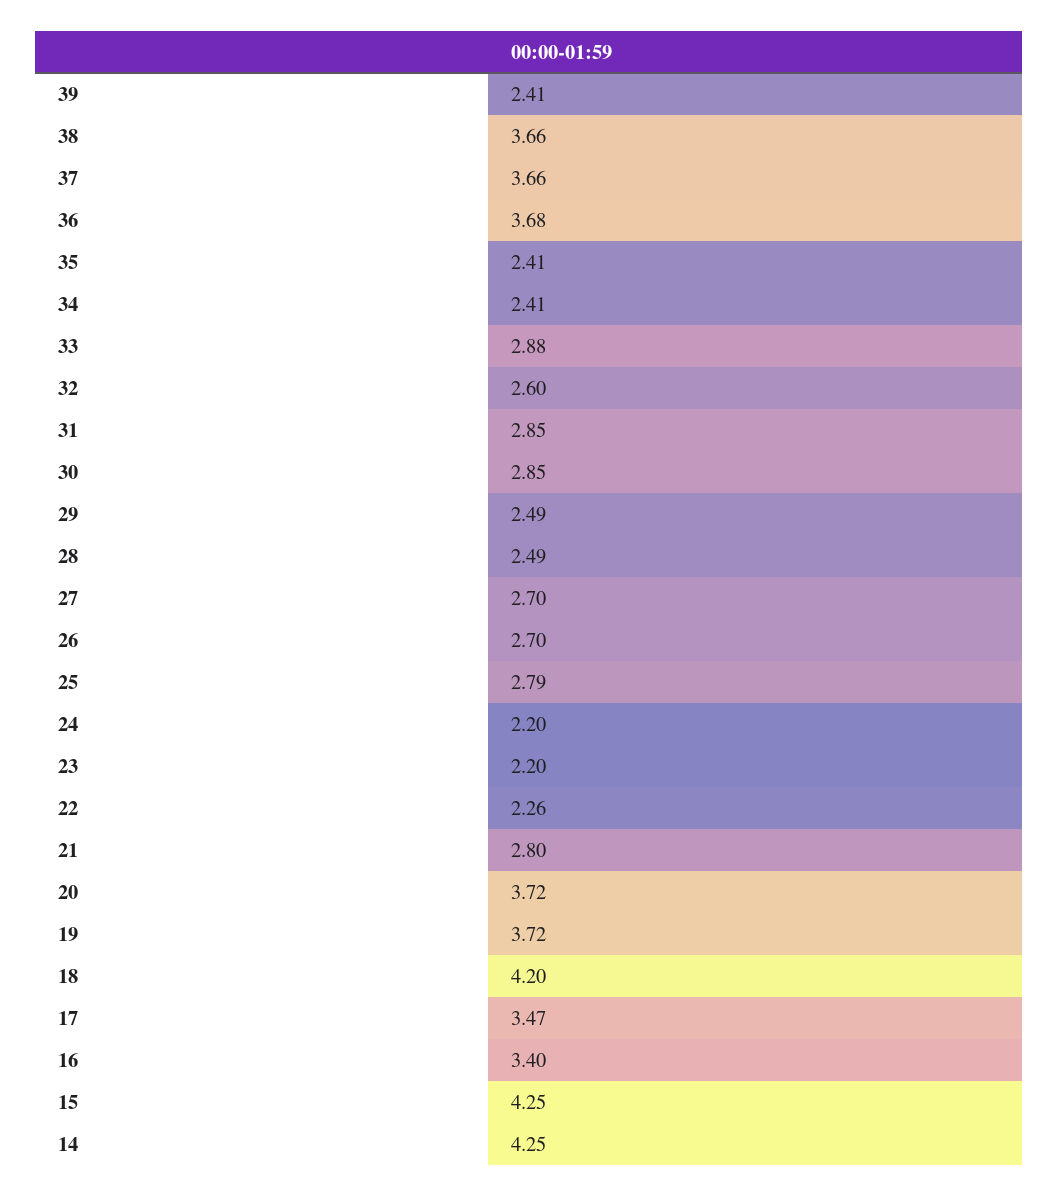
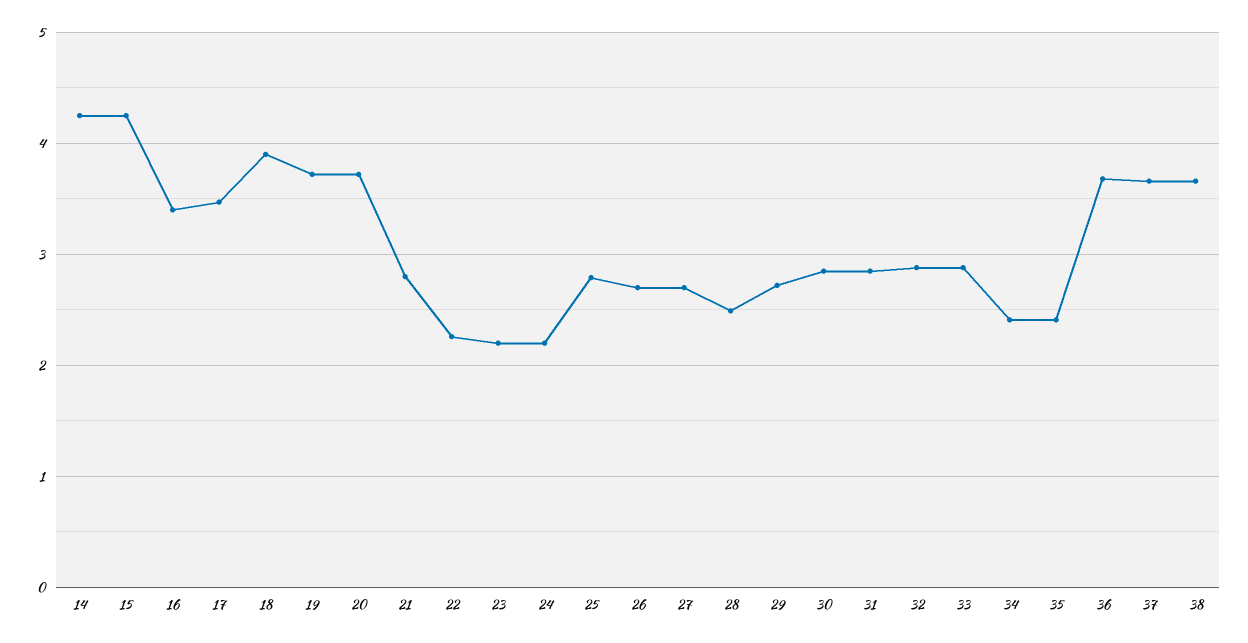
  {
-   "39": 2.41,
    "38": 3.66,
    "37": 3.66,
    "36": 3.68,
    "35": 2.41,
    "34": 2.41,
    "33": 2.88,
-   "32": 2.6,
+   "32": 2.9,
    "31": 2.85,
    "30": 2.85,
-   "29": 2.49,
+   "29": 2.7,
    "28": 2.49,
    "27": 2.7,
    "26": 2.7,
    "25": 2.79,
    "24": 2.2,
    "23": 2.2,
    "22": 2.26,
    "21": 2.8,
    "20": 3.72,
    "19": 3.72,
-   "18": 4.2,
+   "18": 3.9,
    "17": 3.47,
    "16": 3.4,
    "15": 4.25,
    "14": 4.25
  }

